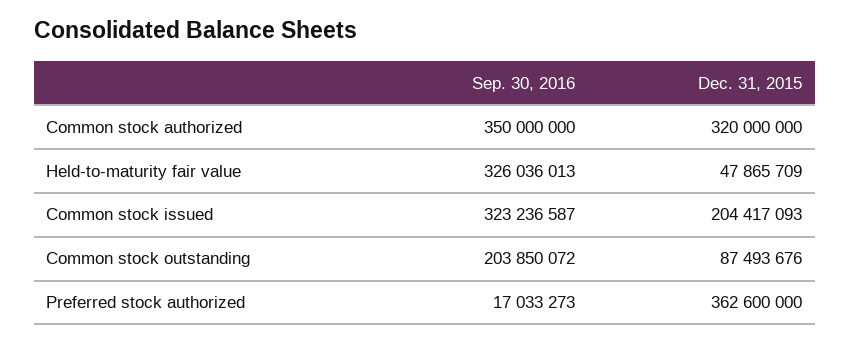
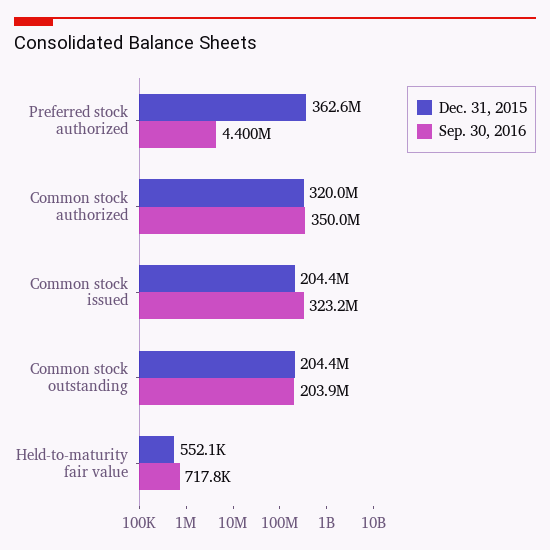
  {
    "Sep. 30, 2016": {
      "Common stock authorized": 350000000,
-     "Held-to-maturity fair value": 326036013,
+     "Held-to-maturity fair value": 717800,
      "Common stock issued": 323236587,
      "Common stock outstanding": 203850072,
-     "Preferred stock authorized": 17033273
+     "Preferred stock authorized": 4400000
    },
    "Dec. 31, 2015": {
      "Common stock authorized": 320000000,
-     "Held-to-maturity fair value": 47865709,
+     "Held-to-maturity fair value": 552100,
      "Common stock issued": 204417093,
-     "Common stock outstanding": 87493676,
+     "Common stock outstanding": 204400000,
      "Preferred stock authorized": 362600000
    }
  }

